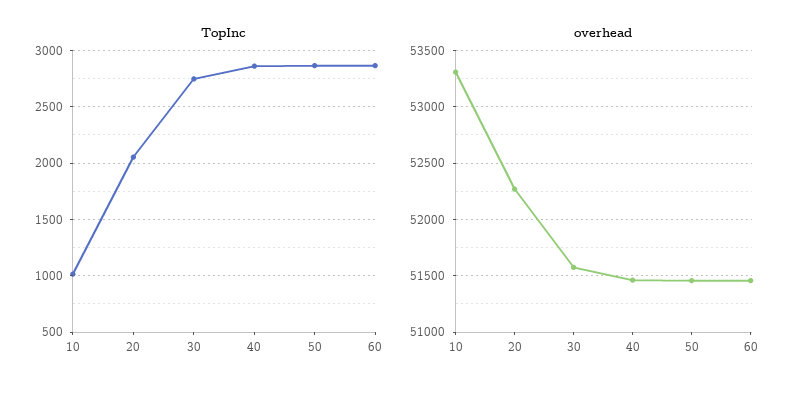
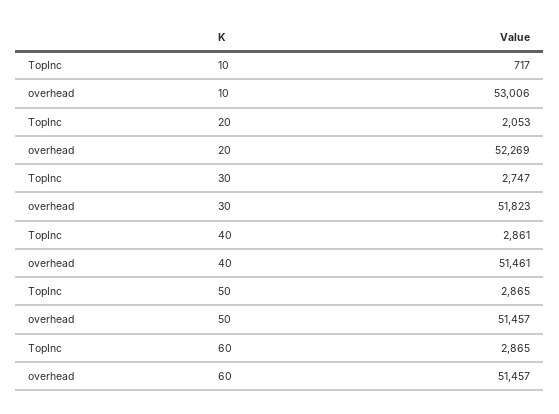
  {
    "TopInc": {
-     "10": 1000,
+     "10": 717,
      "20": 2053,
      "30": 2747,
      "40": 2861,
      "50": 2865,
      "60": 2865
    },
    "overhead": {
-     "10": 53300,
+     "10": 53006,
      "20": 52269,
-     "30": 51600,
+     "30": 51823,
      "40": 51461,
      "50": 51457,
      "60": 51457
    }
  }

